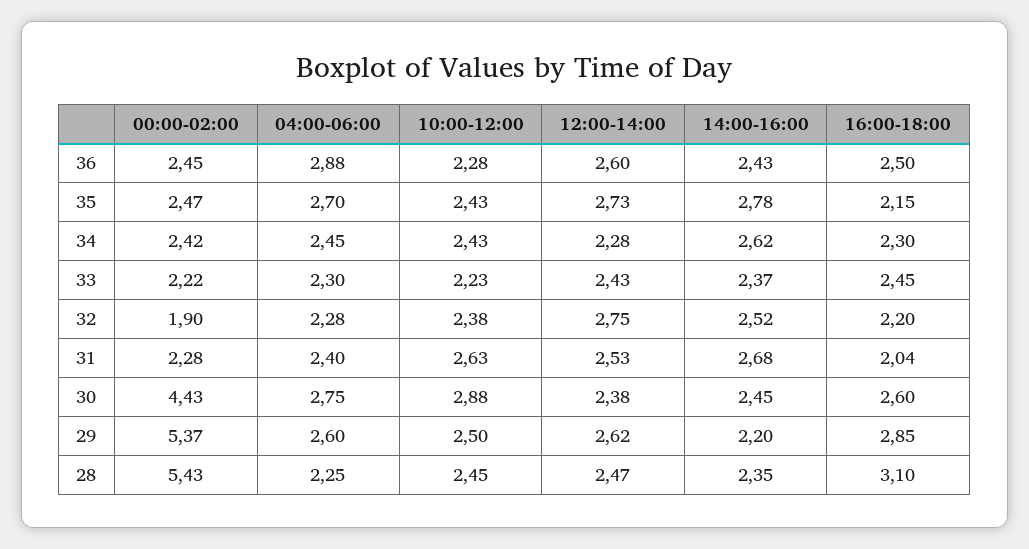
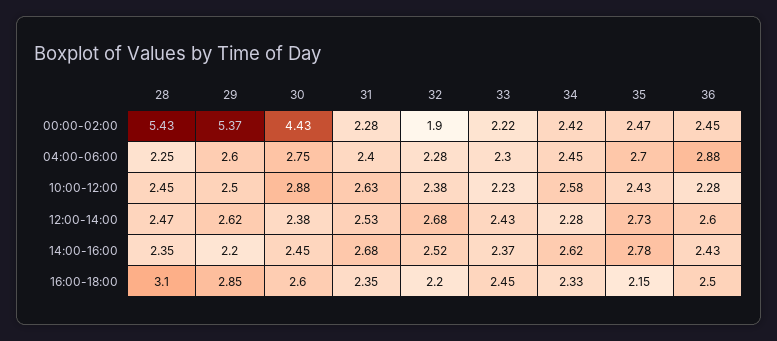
  {
    "00:00-02:00": {
      "36": 2.45,
      "35": 2.47,
      "34": 2.42,
      "33": 2.22,
      "32": 1.9,
      "31": 2.28,
      "30": 4.43,
      "29": 5.37,
      "28": 5.43
    },
    "04:00-06:00": {
      "36": 2.88,
      "35": 2.7,
      "34": 2.45,
      "33": 2.3,
      "32": 2.28,
      "31": 2.4,
      "30": 2.75,
      "29": 2.6,
      "28": 2.25
    },
    "10:00-12:00": {
      "36": 2.28,
      "35": 2.43,
-     "34": 2.43,
+     "34": 2.58,
      "33": 2.23,
      "32": 2.38,
      "31": 2.63,
      "30": 2.88,
      "29": 2.5,
      "28": 2.45
    },
    "12:00-14:00": {
      "36": 2.6,
      "35": 2.73,
      "34": 2.28,
      "33": 2.43,
-     "32": 2.75,
+     "32": 2.68,
      "31": 2.53,
      "30": 2.38,
      "29": 2.62,
      "28": 2.47
    },
    "14:00-16:00": {
      "36": 2.43,
      "35": 2.78,
      "34": 2.62,
      "33": 2.37,
      "32": 2.52,
      "31": 2.68,
      "30": 2.45,
      "29": 2.2,
      "28": 2.35
    },
    "16:00-18:00": {
      "36": 2.5,
      "35": 2.15,
-     "34": 2.3,
+     "34": 2.33,
      "33": 2.45,
      "32": 2.2,
-     "31": 2.04,
+     "31": 2.35,
      "30": 2.6,
      "29": 2.85,
      "28": 3.1
    }
  }

